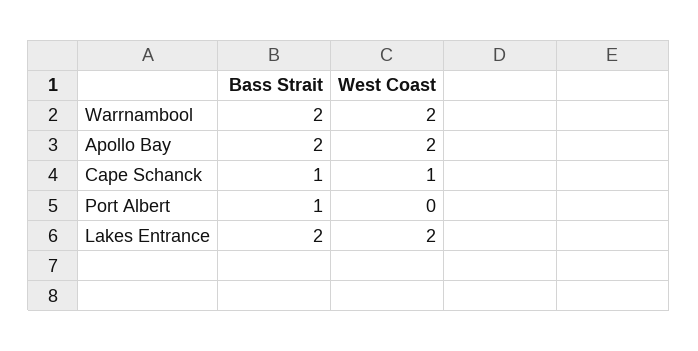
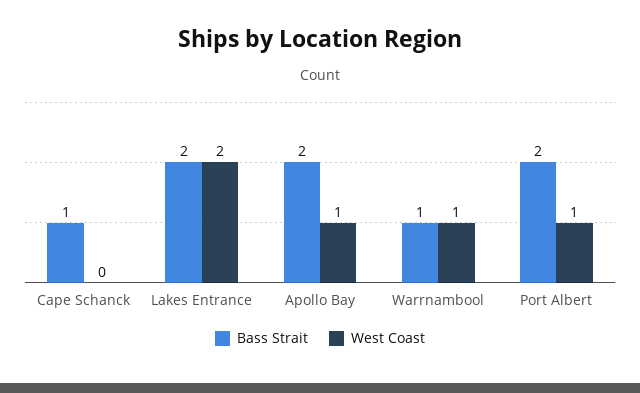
  {
    "Bass Strait": {
-     "Warrnambool": 2,
+     "Warrnambool": 1,
      "Apollo Bay": 2,
      "Cape Schanck": 1,
-     "Port Albert": 1,
+     "Port Albert": 2,
      "Lakes Entrance": 2
    },
    "West Coast": {
-     "Warrnambool": 2,
+     "Warrnambool": 1,
-     "Apollo Bay": 2,
+     "Apollo Bay": 1,
-     "Cape Schanck": 1,
+     "Cape Schanck": 0,
-     "Port Albert": 0,
+     "Port Albert": 1,
      "Lakes Entrance": 2
    }
  }

